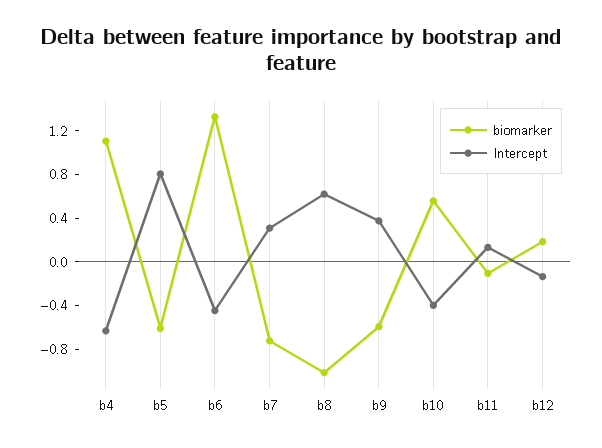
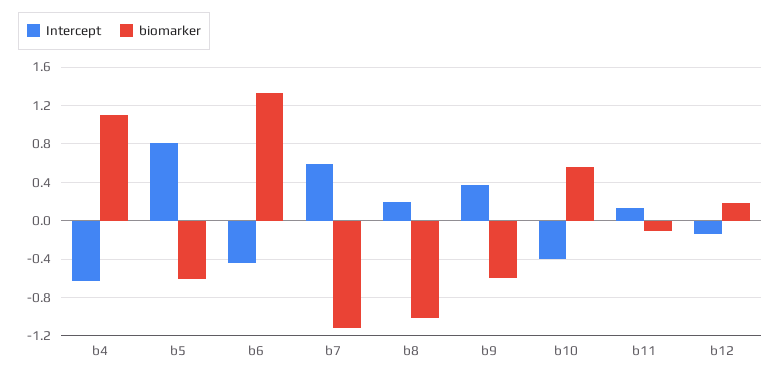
  {
    "biomarker": {
      "b4": 1.1,
      "b5": -0.6,
      "b6": 1.3,
-     "b7": -0.7,
+     "b7": -1.1,
      "b8": -1,
      "b9": -0.6,
      "b10": 0.6,
      "b11": -0.1,
      "b12": 0.2
    },
    "Intercept": {
      "b4": -0.6,
      "b5": 0.8,
      "b6": -0.4,
-     "b7": 0.3,
+     "b7": 0.6,
-     "b8": 0.6,
+     "b8": 0.2,
      "b9": 0.4,
      "b10": -0.4,
      "b11": 0.1,
      "b12": -0.1
    }
  }

